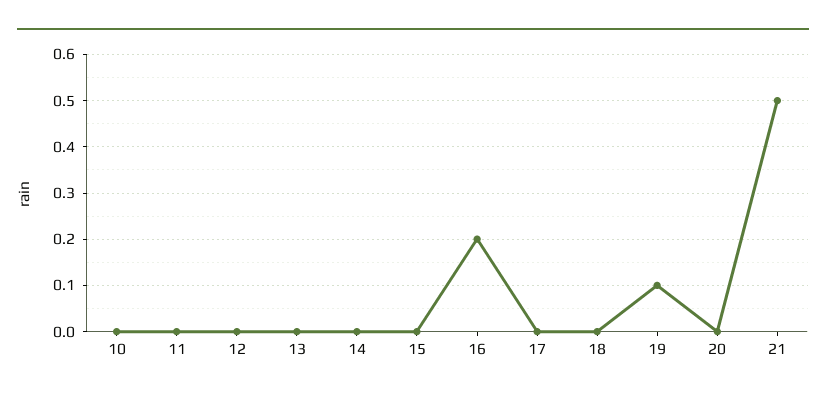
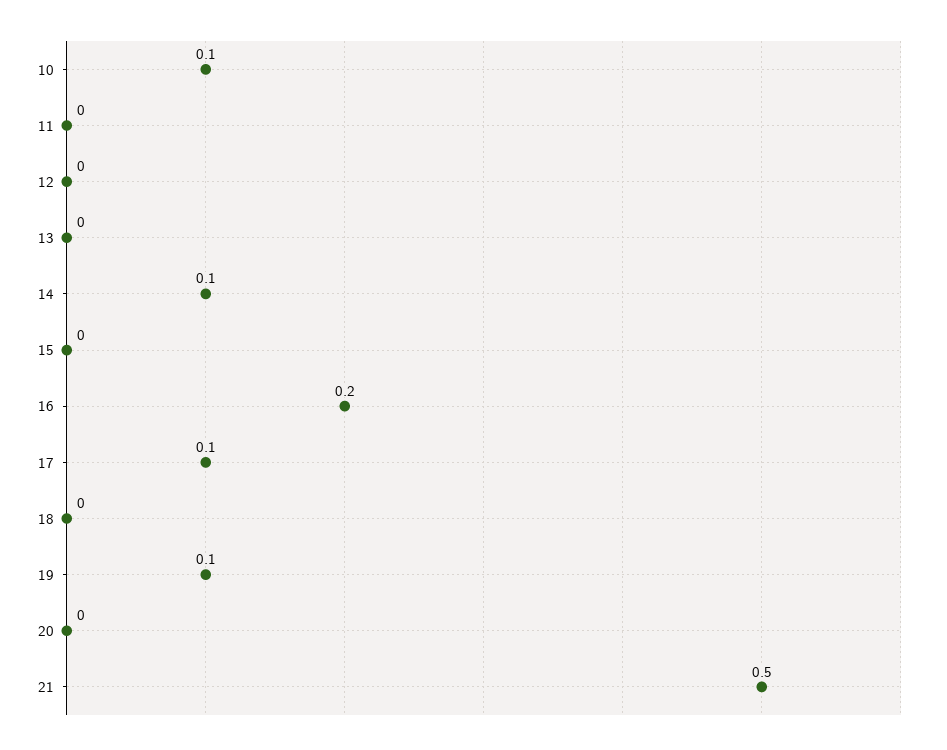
  {
-   "10": 0,
+   "10": 0.1,
    "11": 0,
    "12": 0,
    "13": 0,
-   "14": 0,
+   "14": 0.1,
    "15": 0,
    "16": 0.2,
-   "17": 0,
+   "17": 0.1,
    "18": 0,
    "19": 0.1,
    "20": 0,
    "21": 0.5
  }

